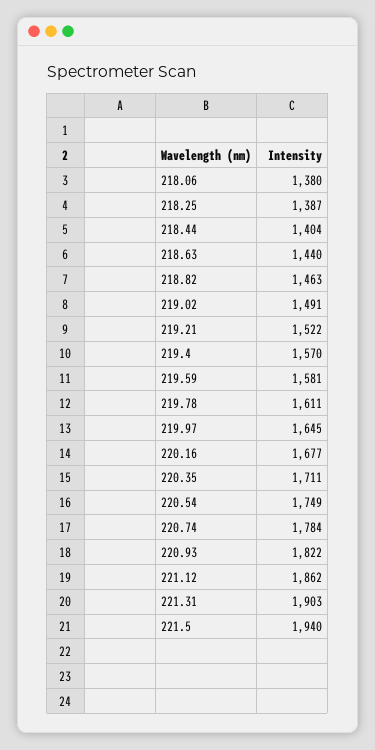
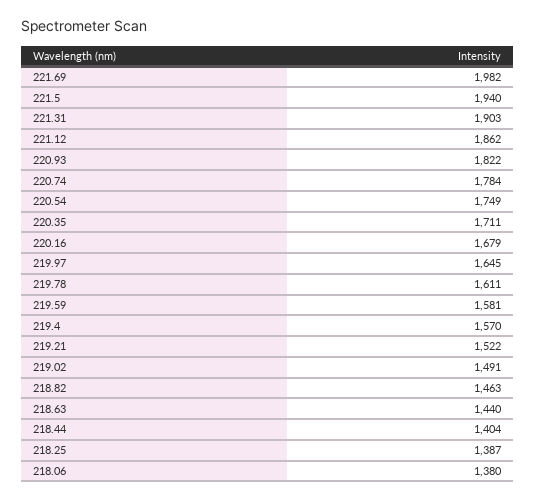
  {
    "218.06": 1380,
    "218.25": 1387,
    "218.44": 1404,
    "218.63": 1440,
    "218.82": 1463,
    "219.02": 1491,
    "219.21": 1522,
    "219.4": 1570,
    "219.59": 1581,
    "219.78": 1611,
    "219.97": 1645,
-   "220.16": 1677,
+   "220.16": 1679,
    "220.35": 1711,
    "220.54": 1749,
    "220.74": 1784,
    "220.93": 1822,
    "221.12": 1862,
    "221.31": 1903,
-   "221.5": 1940
+   "221.5": 1940,
+   "221.69": 1982
  }

